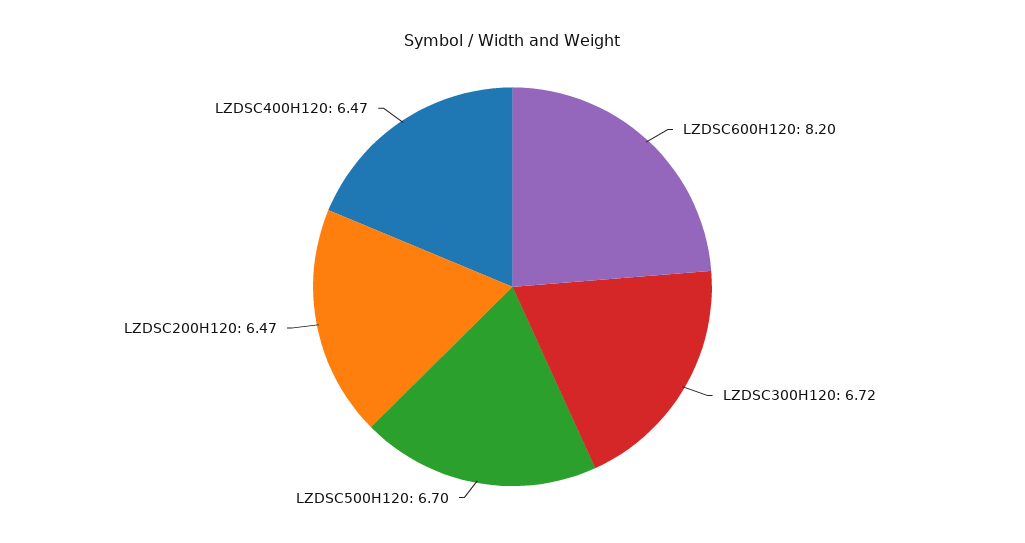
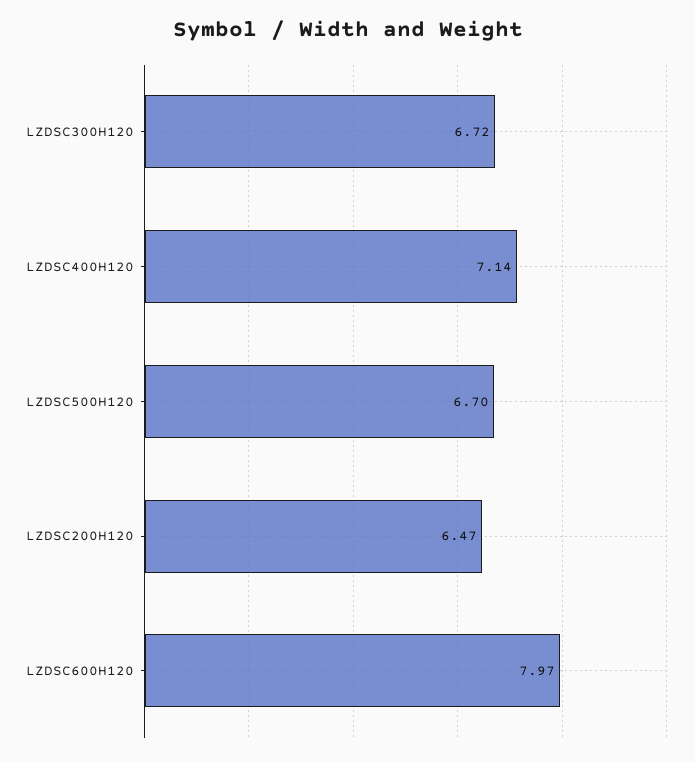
  {
-   "LZDSC600H120": 8.2,
+   "LZDSC600H120": 7.97,
    "LZDSC300H120": 6.72,
    "LZDSC500H120": 6.7,
    "LZDSC200H120": 6.47,
-   "LZDSC400H120": 6.47
+   "LZDSC400H120": 7.14
  }

